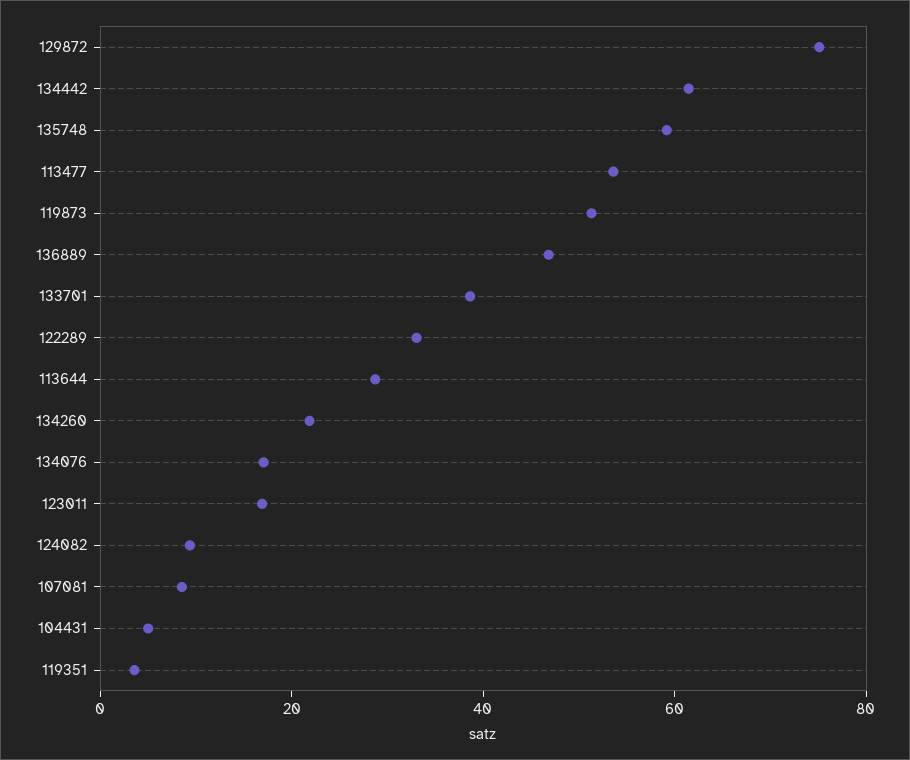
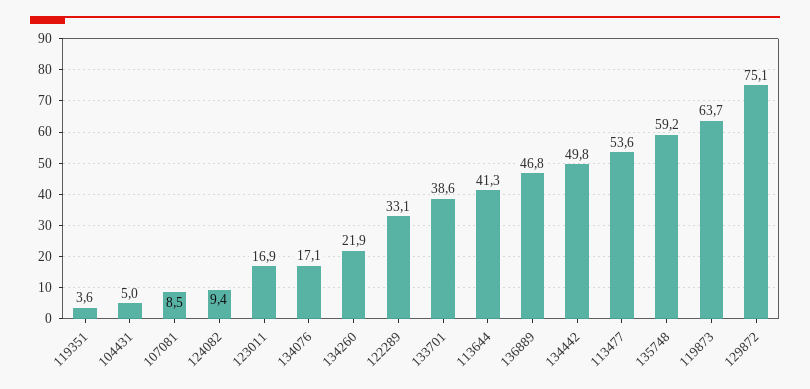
  {
    "129872": 75.1,
-   "134442": 60,
+   "134442": 49.8,
    "135748": 59.2,
    "113477": 53.6,
-   "119873": 50,
+   "119873": 63.7,
    "136889": 46.8,
    "133701": 38.6,
    "122289": 33.1,
-   "113644": 30,
+   "113644": 41.3,
    "134260": 21.9,
    "134076": 17.1,
    "123011": 16.9,
    "124082": 9.4,
    "107081": 8.5,
    "104431": 5,
    "119351": 3.6
  }

